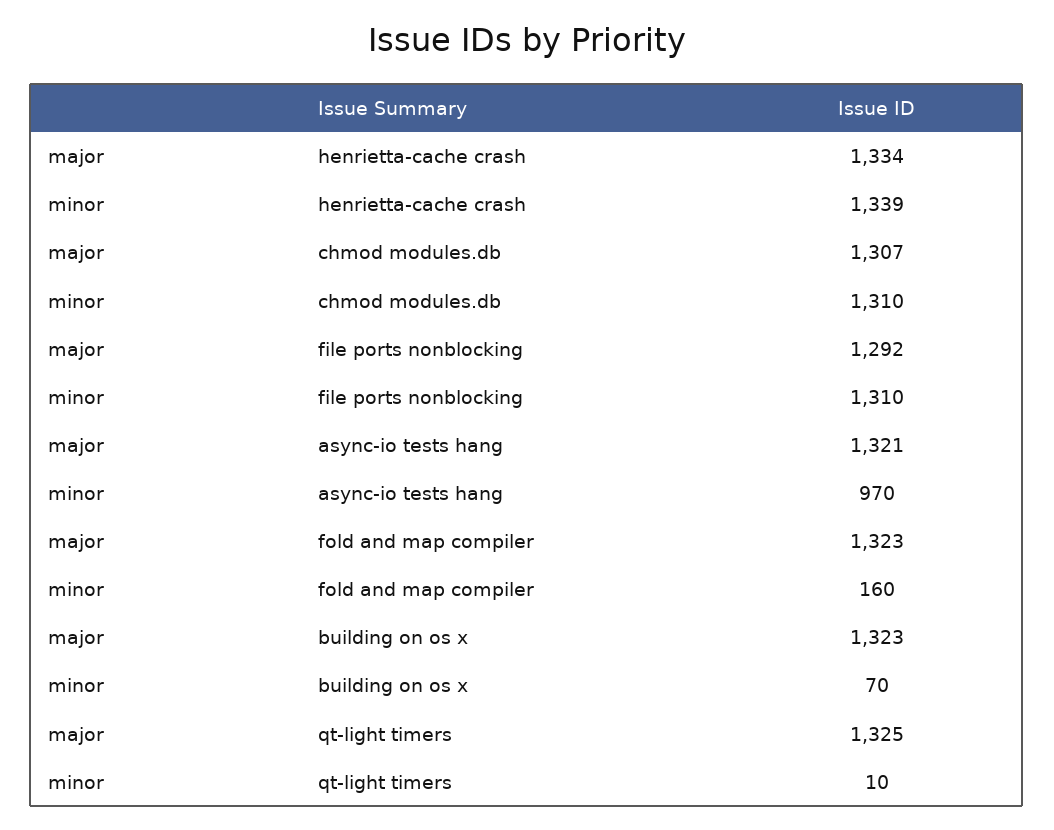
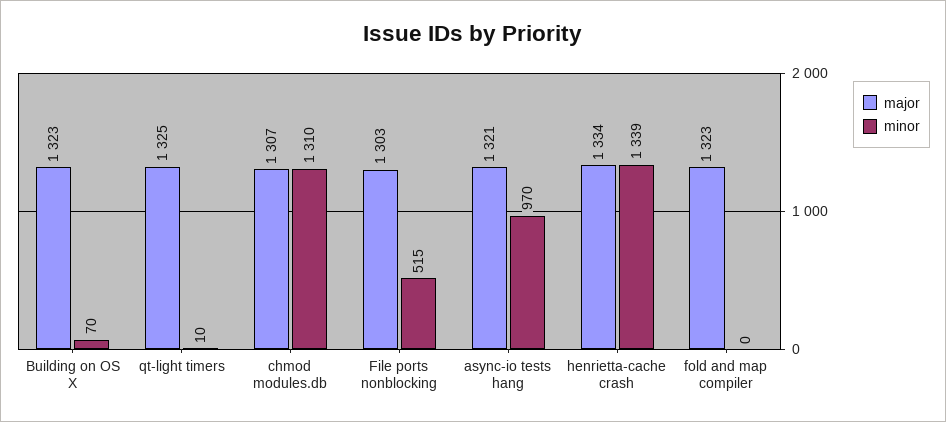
  {
    "major": {
      "henrietta-cache crash": 1334,
      "chmod modules.db": 1307,
-     "file ports nonblocking": 1292,
+     "file ports nonblocking": 1303,
      "async-io tests hang": 1321,
      "fold and map compiler": 1323,
      "building on os x": 1323,
      "qt-light timers": 1325
    },
    "minor": {
      "henrietta-cache crash": 1339,
      "chmod modules.db": 1310,
-     "file ports nonblocking": 1310,
+     "file ports nonblocking": 515,
      "async-io tests hang": 970,
-     "fold and map compiler": 160,
+     "fold and map compiler": 0,
      "building on os x": 70,
      "qt-light timers": 10
    }
  }

